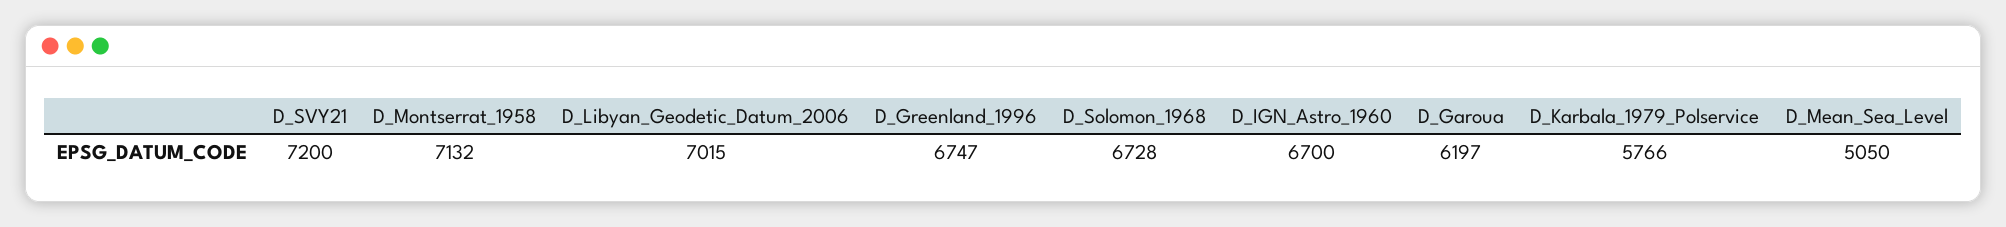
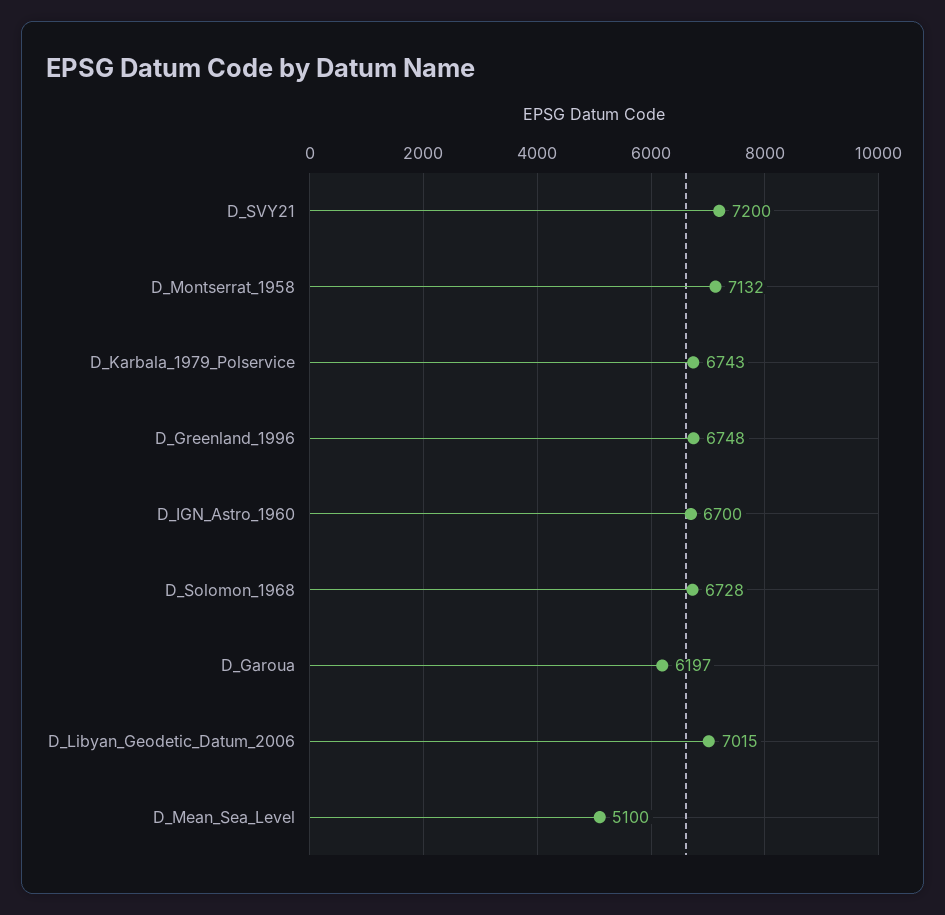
  {
    "D_SVY21": 7200,
    "D_Montserrat_1958": 7132,
    "D_Libyan_Geodetic_Datum_2006": 7015,
-   "D_Greenland_1996": 6747,
+   "D_Greenland_1996": 6748,
    "D_Solomon_1968": 6728,
    "D_IGN_Astro_1960": 6700,
    "D_Garoua": 6197,
-   "D_Karbala_1979_Polservice": 5766,
+   "D_Karbala_1979_Polservice": 6743,
-   "D_Mean_Sea_Level": 5050
+   "D_Mean_Sea_Level": 5100
  }

